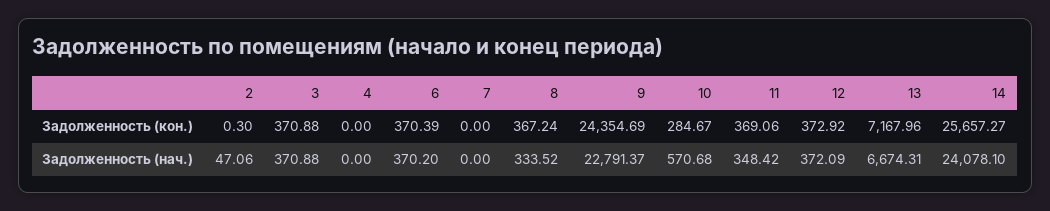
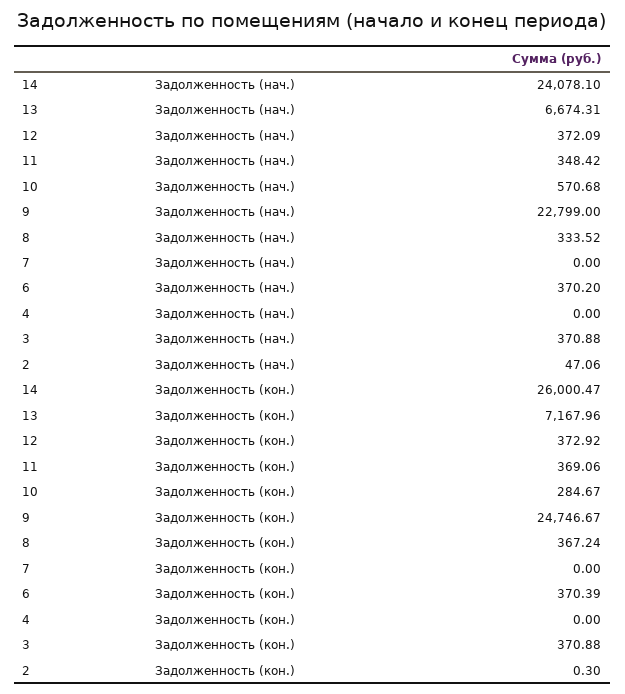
  {
    "2": {
      "Задолженность (кон.)": 0.3,
      "Задолженность (нач.)": 47.06
    },
    "3": {
      "Задолженность (кон.)": 370.88,
      "Задолженность (нач.)": 370.88
    },
    "4": {
      "Задолженность (кон.)": 0,
      "Задолженность (нач.)": 0
    },
    "6": {
      "Задолженность (кон.)": 370.39,
      "Задолженность (нач.)": 370.2
    },
    "7": {
      "Задолженность (кон.)": 0,
      "Задолженность (нач.)": 0
    },
    "8": {
      "Задолженность (кон.)": 367.24,
      "Задолженность (нач.)": 333.52
    },
    "9": {
-     "Задолженность (кон.)": 24354.69,
+     "Задолженность (кон.)": 24746.67,
-     "Задолженность (нач.)": 22791.37
+     "Задолженность (нач.)": 22799
    },
    "10": {
      "Задолженность (кон.)": 284.67,
      "Задолженность (нач.)": 570.68
    },
    "11": {
      "Задолженность (кон.)": 369.06,
      "Задолженность (нач.)": 348.42
    },
    "12": {
      "Задолженность (кон.)": 372.92,
      "Задолженность (нач.)": 372.09
    },
    "13": {
      "Задолженность (кон.)": 7167.96,
      "Задолженность (нач.)": 6674.31
    },
    "14": {
-     "Задолженность (кон.)": 25657.27,
+     "Задолженность (кон.)": 26000.47,
      "Задолженность (нач.)": 24078.1
    }
  }

